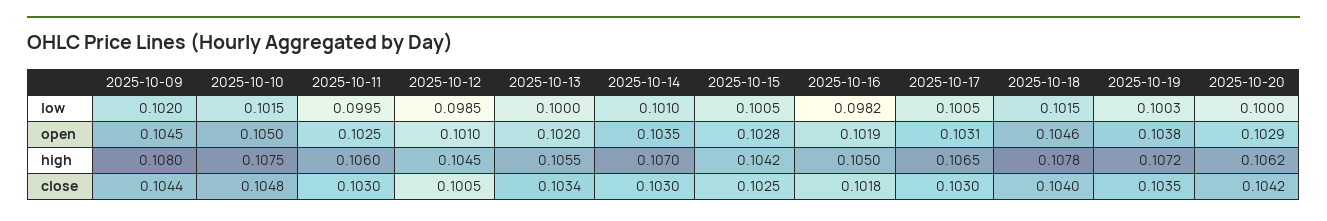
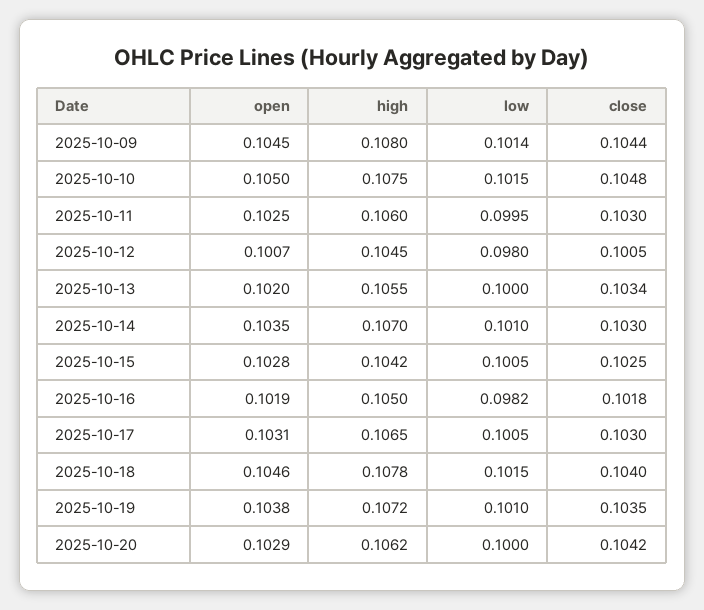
  {
    "2025-10-09": {
-     "low": 0.102,
+     "low": 0.1014,
      "open": 0.1045,
      "high": 0.108,
      "close": 0.1044
    },
    "2025-10-10": {
      "low": 0.1015,
      "open": 0.105,
      "high": 0.1075,
      "close": 0.1048
    },
    "2025-10-11": {
      "low": 0.0995,
      "open": 0.1025,
      "high": 0.106,
      "close": 0.103
    },
    "2025-10-12": {
-     "low": 0.0985,
+     "low": 0.098,
-     "open": 0.101,
+     "open": 0.1007,
      "high": 0.1045,
      "close": 0.1005
    },
    "2025-10-13": {
      "low": 0.1,
      "open": 0.102,
      "high": 0.1055,
      "close": 0.1034
    },
    "2025-10-14": {
      "low": 0.101,
      "open": 0.1035,
      "high": 0.107,
      "close": 0.103
    },
    "2025-10-15": {
      "low": 0.1005,
      "open": 0.1028,
      "high": 0.1042,
      "close": 0.1025
    },
    "2025-10-16": {
      "low": 0.0982,
      "open": 0.1019,
      "high": 0.105,
      "close": 0.1018
    },
    "2025-10-17": {
      "low": 0.1005,
      "open": 0.1031,
      "high": 0.1065,
      "close": 0.103
    },
    "2025-10-18": {
      "low": 0.1015,
      "open": 0.1046,
      "high": 0.1078,
      "close": 0.104
    },
    "2025-10-19": {
-     "low": 0.1003,
+     "low": 0.101,
      "open": 0.1038,
      "high": 0.1072,
      "close": 0.1035
    },
    "2025-10-20": {
      "low": 0.1,
      "open": 0.1029,
      "high": 0.1062,
      "close": 0.1042
    }
  }

